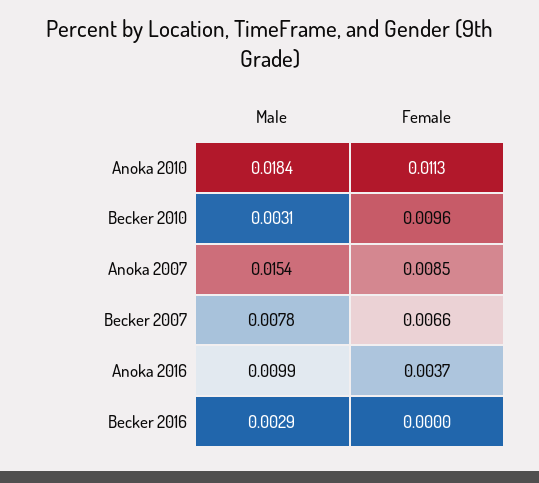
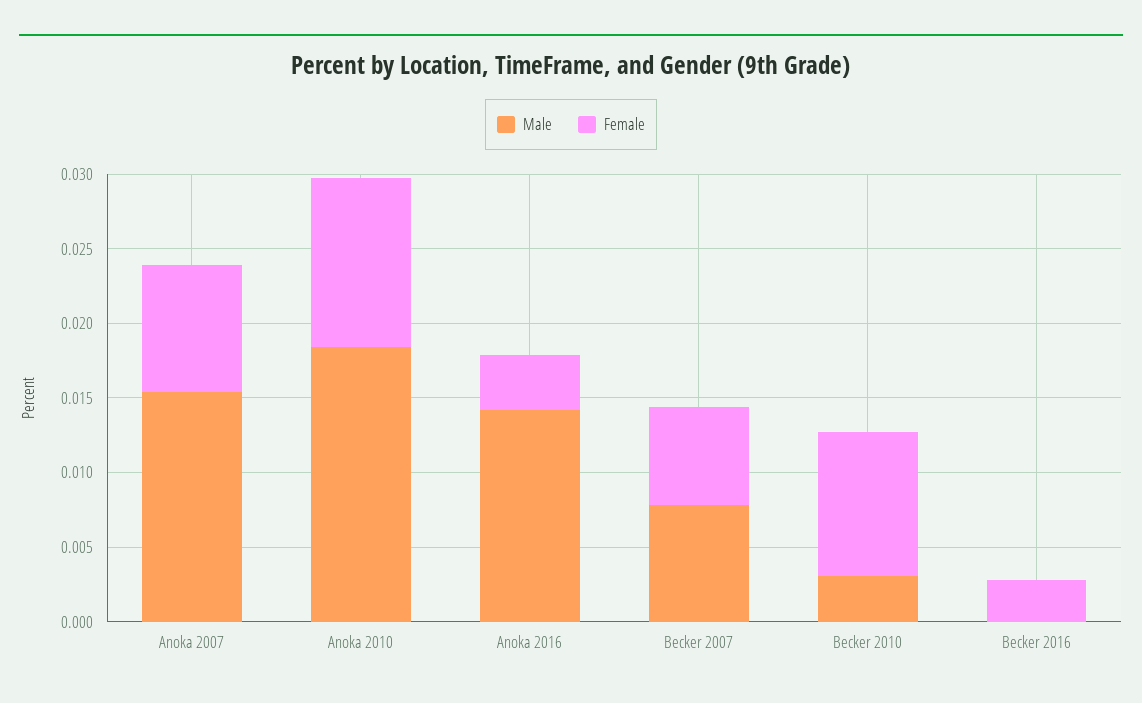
  {
    "Male": {
      "Anoka 2010": 0.0184,
      "Becker 2010": 0.0031,
      "Anoka 2007": 0.0154,
      "Becker 2007": 0.0078,
-     "Anoka 2016": 0.0099,
+     "Anoka 2016": 0.014,
-     "Becker 2016": 0.0029
+     "Becker 2016": 0
    },
    "Female": {
      "Anoka 2010": 0.0113,
      "Becker 2010": 0.0096,
      "Anoka 2007": 0.0085,
      "Becker 2007": 0.0066,
      "Anoka 2016": 0.0037,
-     "Becker 2016": 0
+     "Becker 2016": 0.003
    }
  }

